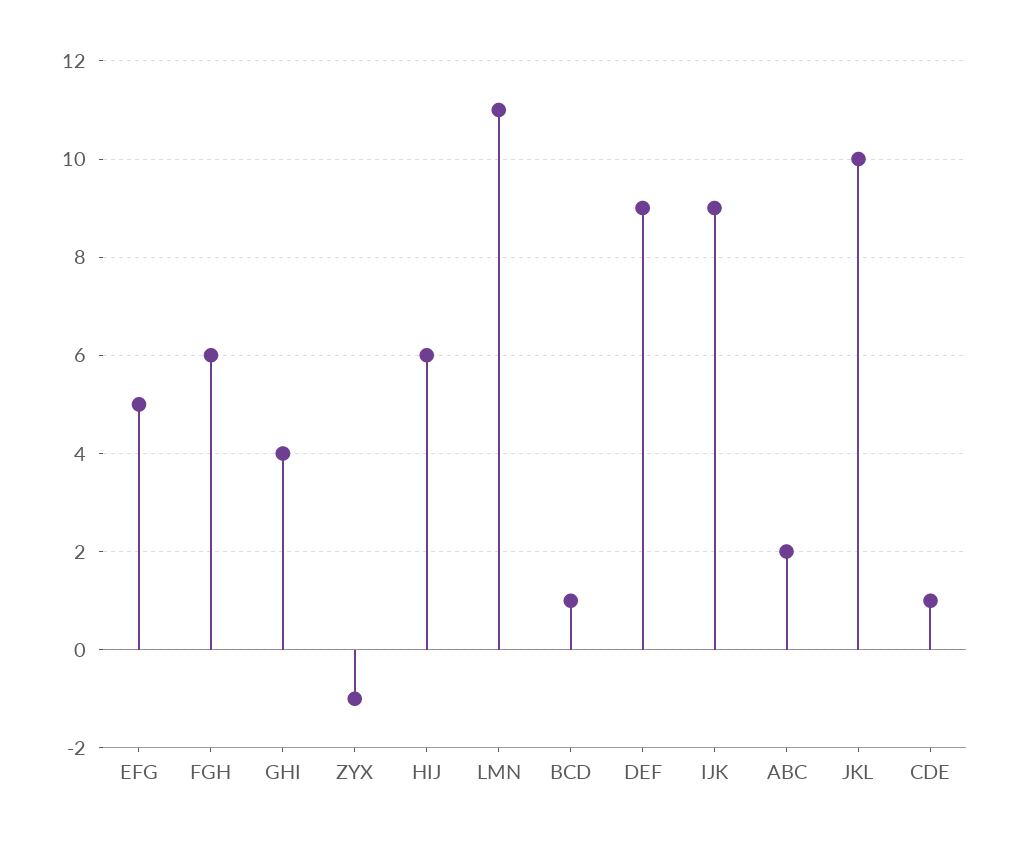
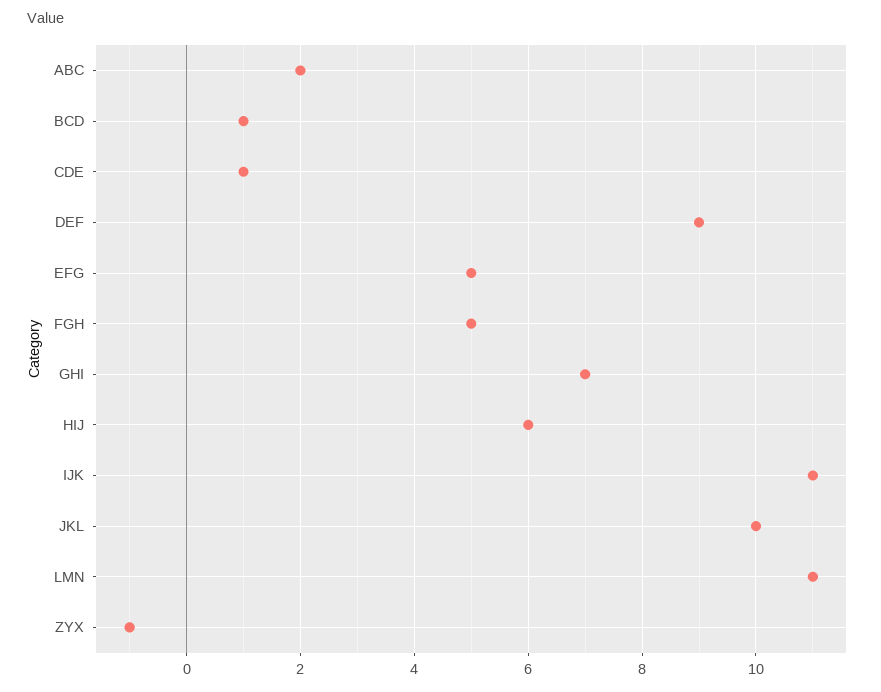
  {
    "EFG": 5,
-   "FGH": 6,
+   "FGH": 5,
-   "GHI": 4,
+   "GHI": 7,
    "ZYX": -1,
    "HIJ": 6,
    "LMN": 11,
    "BCD": 1,
    "DEF": 9,
-   "IJK": 9,
+   "IJK": 11,
    "ABC": 2,
    "JKL": 10,
    "CDE": 1
  }

